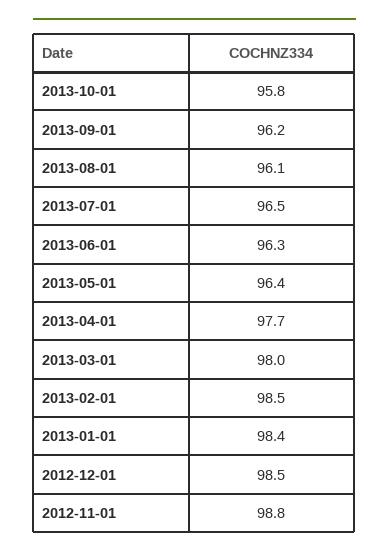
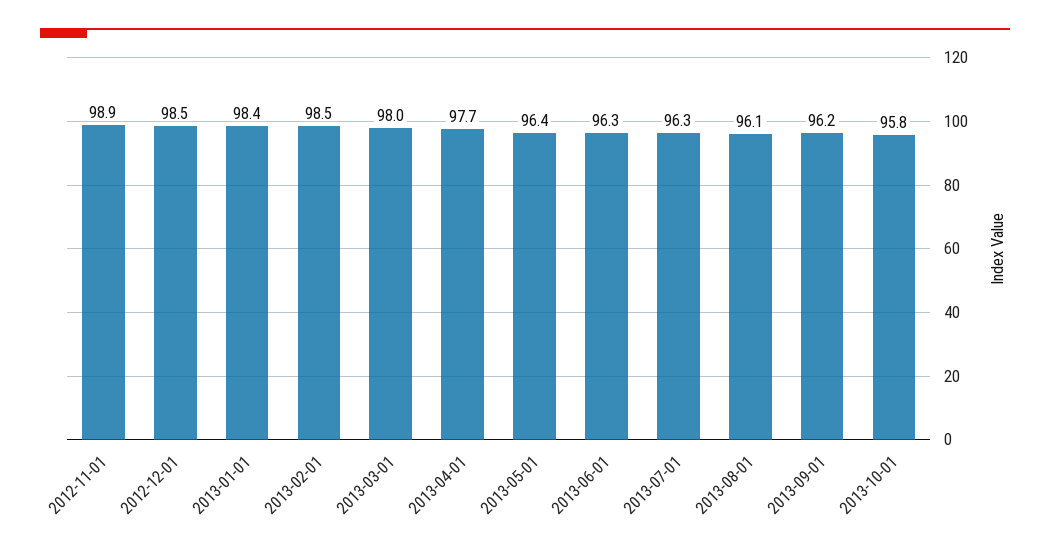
  {
    "2013-10-01": 95.8,
    "2013-09-01": 96.2,
    "2013-08-01": 96.1,
-   "2013-07-01": 96.5,
+   "2013-07-01": 96.3,
    "2013-06-01": 96.3,
    "2013-05-01": 96.4,
    "2013-04-01": 97.7,
    "2013-03-01": 98,
    "2013-02-01": 98.5,
    "2013-01-01": 98.4,
    "2012-12-01": 98.5,
-   "2012-11-01": 98.8
+   "2012-11-01": 98.9
  }

